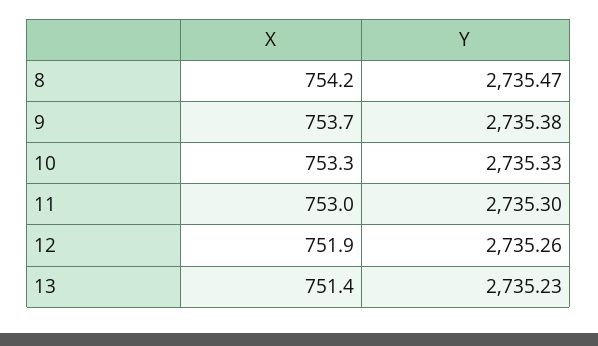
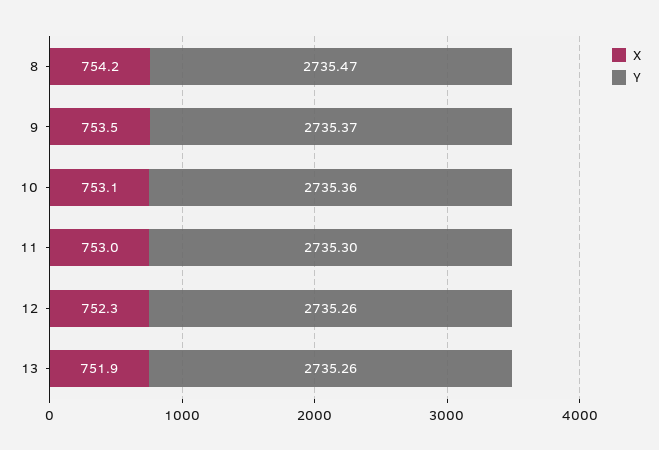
  {
    "X": {
      "8": 754.2,
-     "9": 753.7,
+     "9": 753.5,
-     "10": 753.3,
+     "10": 753.1,
      "11": 753,
-     "12": 751.9,
+     "12": 752.3,
-     "13": 751.4
+     "13": 751.9
    },
    "Y": {
      "8": 2735.47,
-     "9": 2735.38,
+     "9": 2735.37,
-     "10": 2735.33,
+     "10": 2735.36,
      "11": 2735.3,
      "12": 2735.26,
-     "13": 2735.23
+     "13": 2735.26
    }
  }

